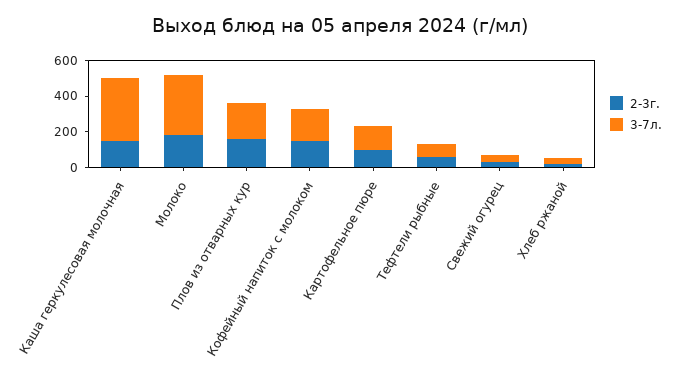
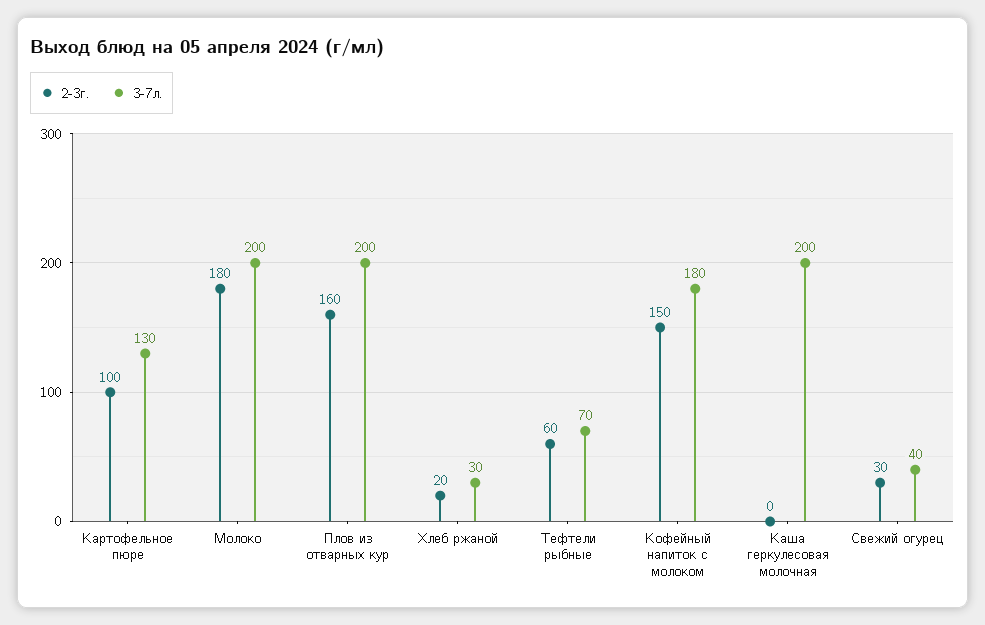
  {
    "2-3г.": {
-     "Каша геркулесовая молочная": 150,
+     "Каша геркулесовая молочная": 0,
      "Молоко": 180,
      "Плов из отварных кур": 160,
      "Кофейный напиток с молоком": 150,
      "Картофельное пюре": 100,
      "Тефтели рыбные": 60,
      "Свежий огурец": 30,
      "Хлеб ржаной": 20
    },
    "3-7л.": {
-     "Каша геркулесовая молочная": 350,
+     "Каша геркулесовая молочная": 200,
-     "Молоко": 350,
+     "Молоко": 200,
      "Плов из отварных кур": 200,
      "Кофейный напиток с молоком": 180,
      "Картофельное пюре": 130,
      "Тефтели рыбные": 70,
      "Свежий огурец": 40,
      "Хлеб ржаной": 30
    }
  }

